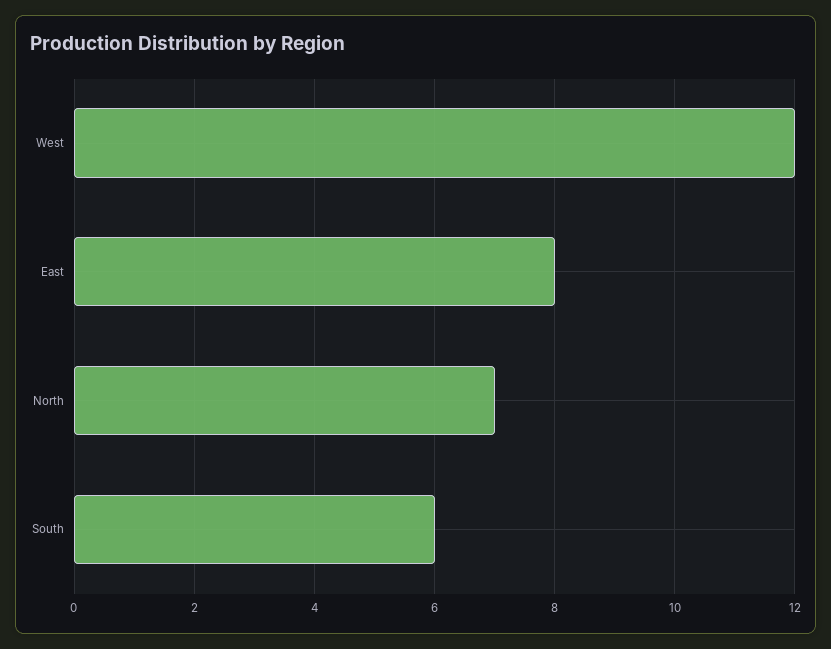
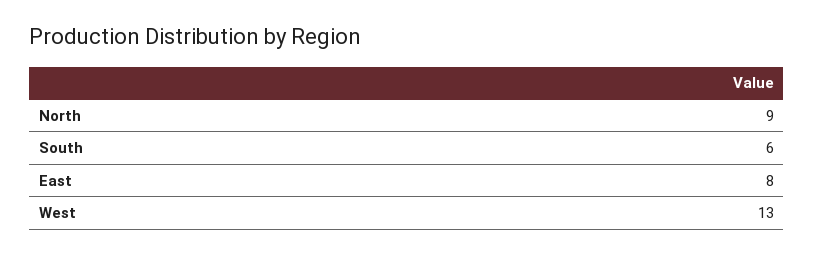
  {
-   "West": 12,
+   "West": 13,
    "East": 8,
-   "North": 7,
+   "North": 9,
    "South": 6
  }

